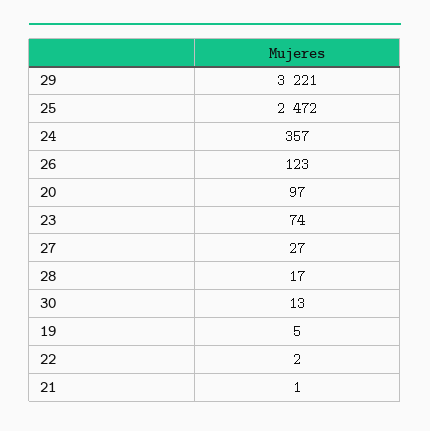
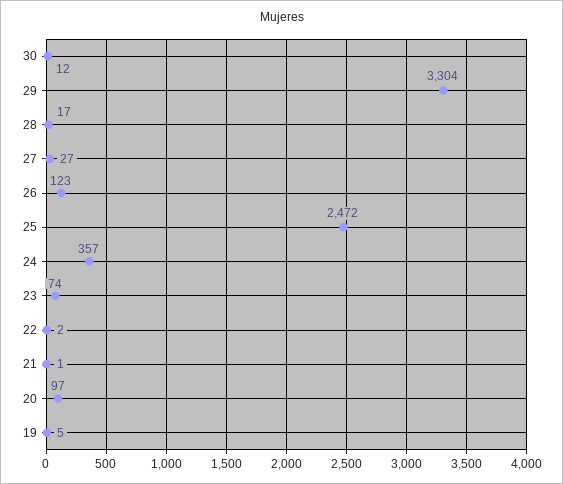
  {
-   "29": 3221,
+   "29": 3304,
    "25": 2472,
    "24": 357,
    "26": 123,
    "20": 97,
    "23": 74,
    "27": 27,
    "28": 17,
-   "30": 13,
+   "30": 12,
    "19": 5,
    "22": 2,
    "21": 1
  }

